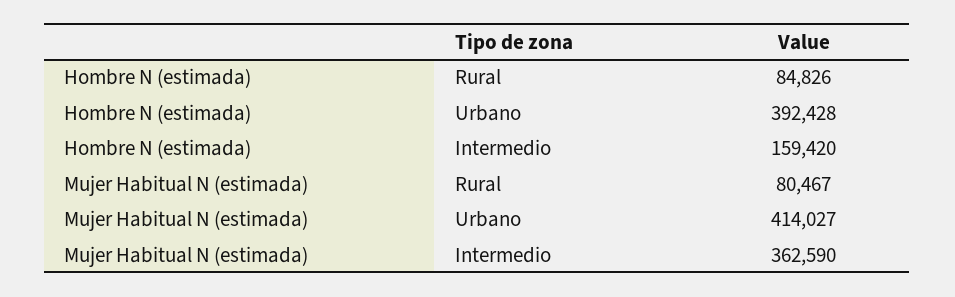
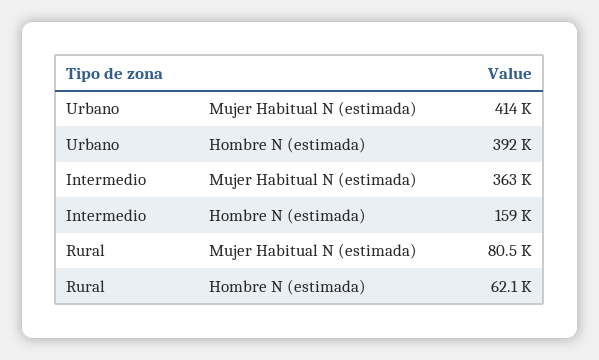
  {
    "Hombre N (estimada)": {
-     "Rural": 84826,
+     "Rural": 62100,
      "Urbano": 392428,
      "Intermedio": 159420
    },
    "Mujer Habitual N (estimada)": {
      "Rural": 80467,
      "Urbano": 414027,
      "Intermedio": 362590
    }
  }

